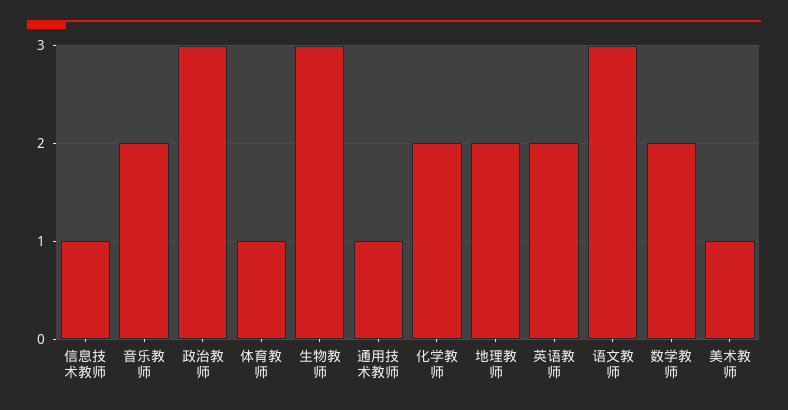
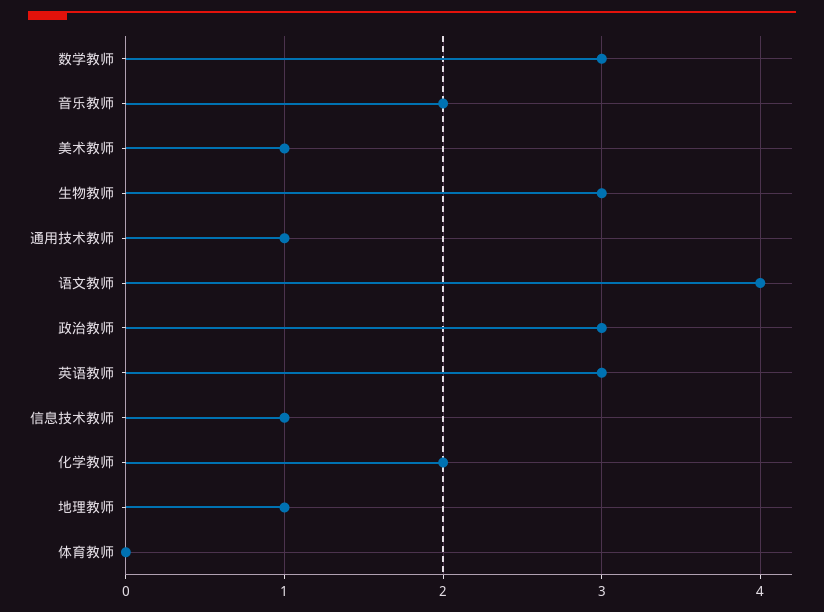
  {
    "信息技术教师": 1,
    "音乐教师": 2,
    "政治教师": 3,
-   "体育教师": 1,
+   "体育教师": 0,
    "生物教师": 3,
    "通用技术教师": 1,
    "化学教师": 2,
-   "地理教师": 2,
+   "地理教师": 1,
-   "英语教师": 2,
+   "英语教师": 3,
-   "语文教师": 3,
+   "语文教师": 4,
-   "数学教师": 2,
+   "数学教师": 3,
    "美术教师": 1
  }

